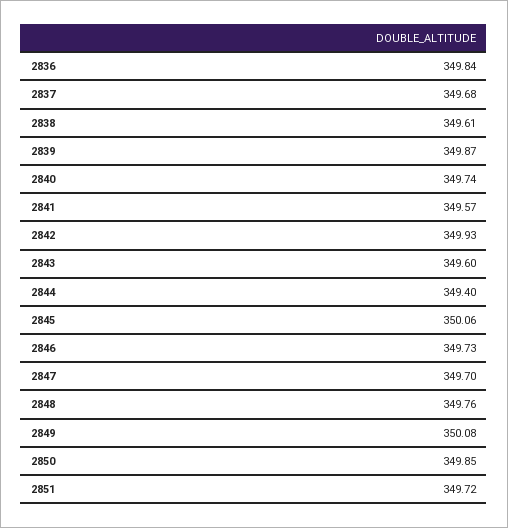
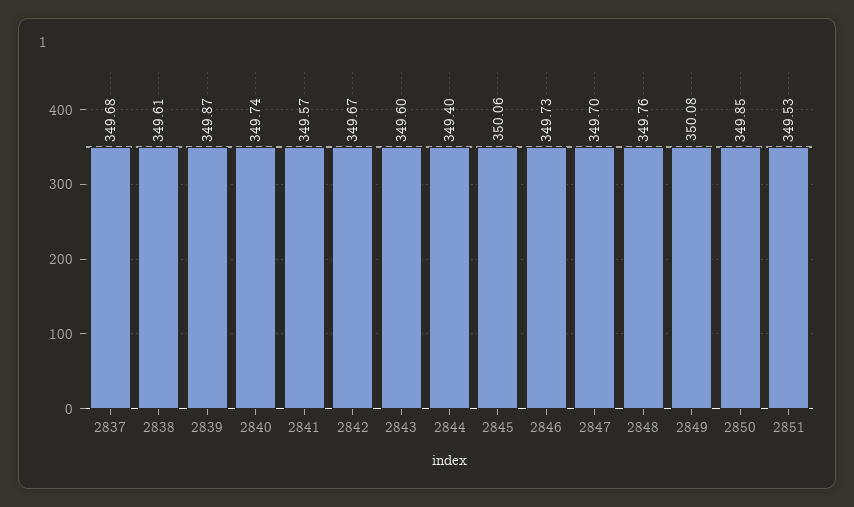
  {
-   "2836": 349.84,
    "2837": 349.68,
    "2838": 349.61,
    "2839": 349.87,
    "2840": 349.74,
    "2841": 349.57,
-   "2842": 349.93,
+   "2842": 349.67,
    "2843": 349.6,
    "2844": 349.4,
    "2845": 350.06,
    "2846": 349.73,
    "2847": 349.7,
    "2848": 349.76,
    "2849": 350.08,
    "2850": 349.85,
-   "2851": 349.72
+   "2851": 349.53
  }

